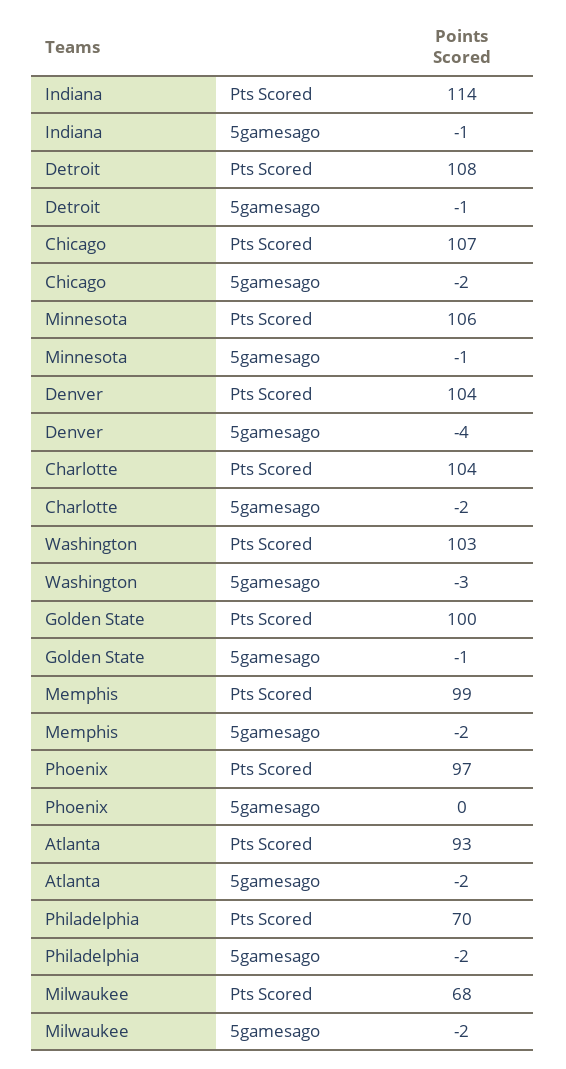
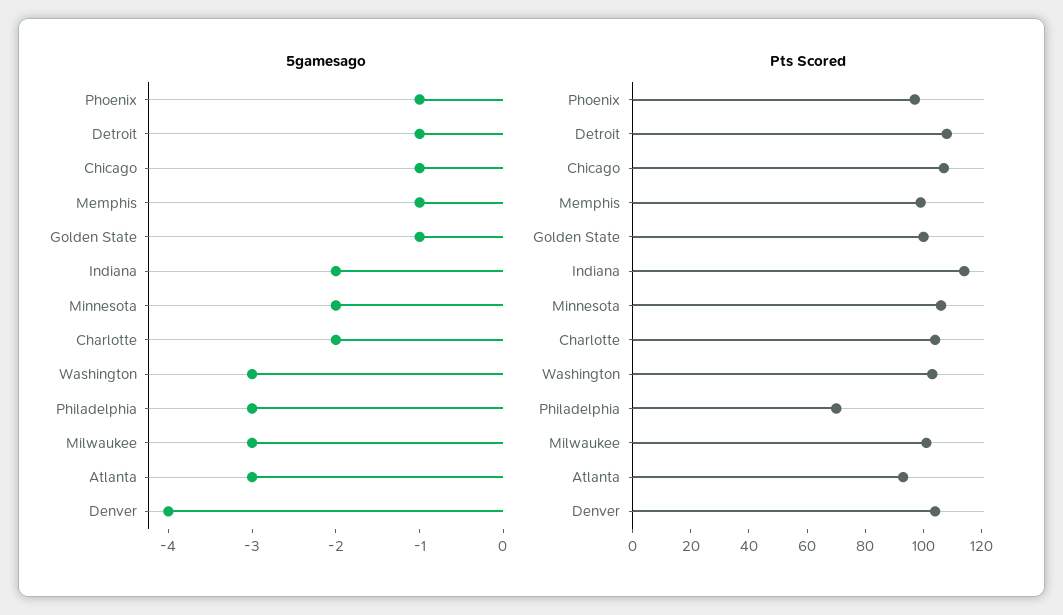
  {
    "Pts Scored": {
      "Indiana": 114,
      "Detroit": 108,
      "Chicago": 107,
      "Minnesota": 106,
      "Denver": 104,
      "Charlotte": 104,
      "Washington": 103,
      "Golden State": 100,
      "Memphis": 99,
      "Phoenix": 97,
      "Atlanta": 93,
      "Philadelphia": 70,
-     "Milwaukee": 68
+     "Milwaukee": 100
    },
    "5gamesago": {
-     "Indiana": -1,
+     "Indiana": -2,
      "Detroit": -1,
-     "Chicago": -2,
+     "Chicago": -1,
-     "Minnesota": -1,
+     "Minnesota": -2,
      "Denver": -4,
      "Charlotte": -2,
      "Washington": -3,
      "Golden State": -1,
-     "Memphis": -2,
+     "Memphis": -1,
-     "Phoenix": 0,
+     "Phoenix": -1,
-     "Atlanta": -2,
+     "Atlanta": -3,
-     "Philadelphia": -2,
+     "Philadelphia": -3,
-     "Milwaukee": -2
+     "Milwaukee": -3
    }
  }

